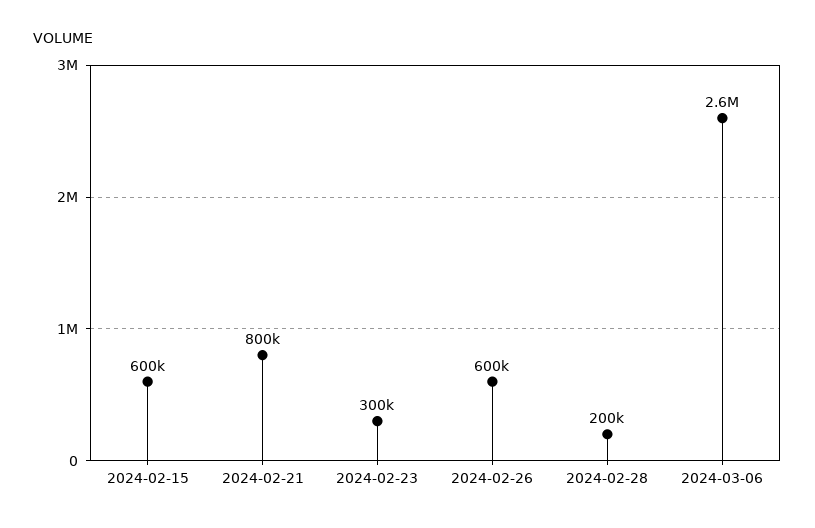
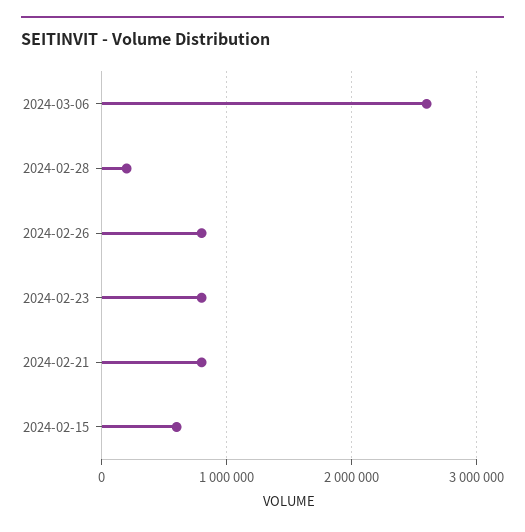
  {
    "2024-02-15": 600000,
    "2024-02-21": 800000,
-   "2024-02-23": 300000,
+   "2024-02-23": 800000,
-   "2024-02-26": 600000,
+   "2024-02-26": 800000,
    "2024-02-28": 200000,
    "2024-03-06": 2600000
  }

